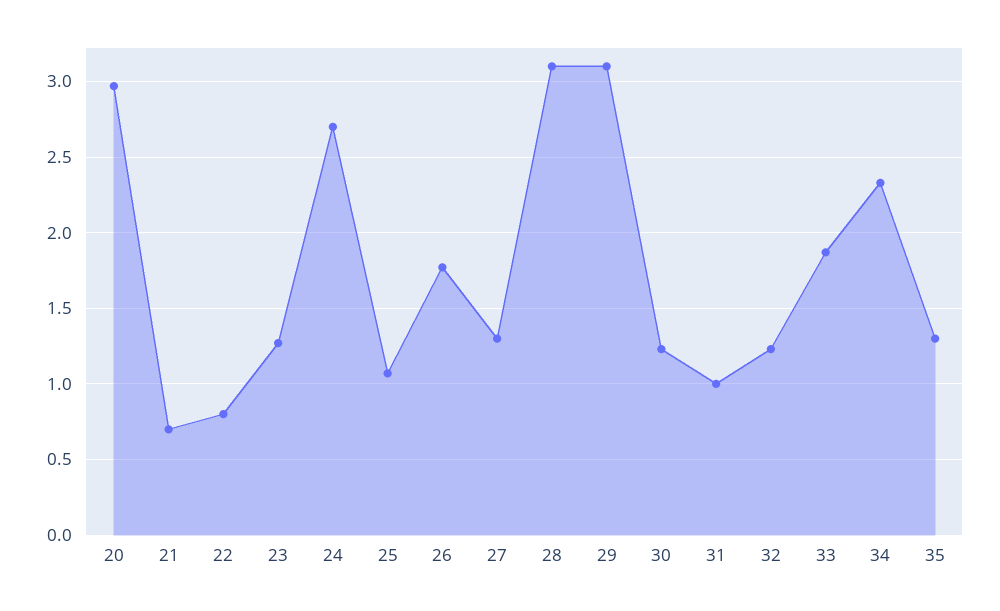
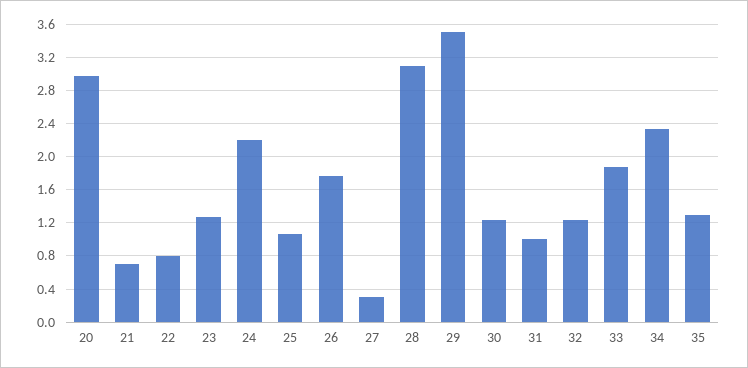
  {
    "20": 2.95,
    "21": 0.7,
    "22": 0.8,
    "23": 1.25,
-   "24": 2.7,
+   "24": 2.2,
    "25": 1.05,
    "26": 1.75,
-   "27": 1.3,
+   "27": 0.3,
    "28": 3.1,
-   "29": 3.1,
+   "29": 3.5,
    "30": 1.25,
    "31": 1,
    "32": 1.25,
    "33": 1.85,
    "34": 2.35,
    "35": 1.3
  }

